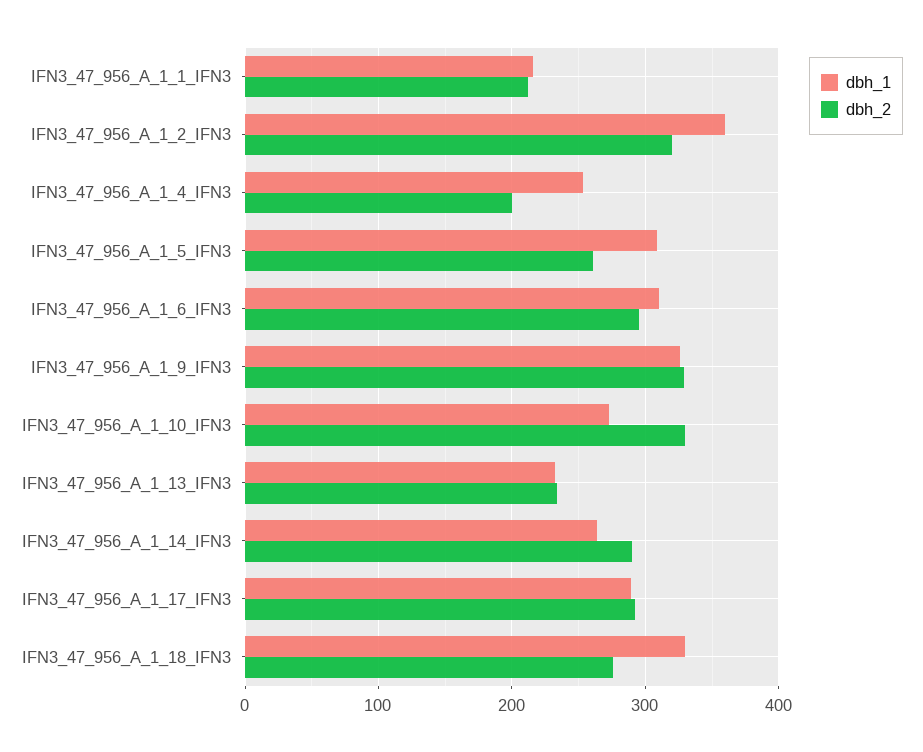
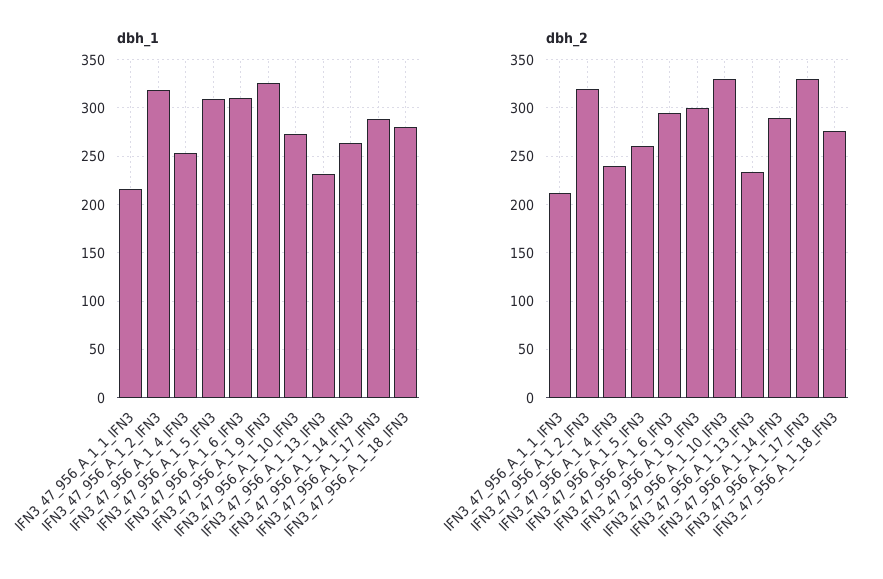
  {
    "dbh_1": {
      "IFN3_47_956_A_1_1_IFN3": 220,
-     "IFN3_47_956_A_1_2_IFN3": 360,
+     "IFN3_47_956_A_1_2_IFN3": 320,
      "IFN3_47_956_A_1_4_IFN3": 250,
      "IFN3_47_956_A_1_5_IFN3": 310,
      "IFN3_47_956_A_1_6_IFN3": 310,
      "IFN3_47_956_A_1_9_IFN3": 330,
      "IFN3_47_956_A_1_10_IFN3": 270,
      "IFN3_47_956_A_1_13_IFN3": 230,
      "IFN3_47_956_A_1_14_IFN3": 260,
      "IFN3_47_956_A_1_17_IFN3": 290,
-     "IFN3_47_956_A_1_18_IFN3": 330
+     "IFN3_47_956_A_1_18_IFN3": 280
    },
    "dbh_2": {
      "IFN3_47_956_A_1_1_IFN3": 210,
      "IFN3_47_956_A_1_2_IFN3": 320,
-     "IFN3_47_956_A_1_4_IFN3": 200,
+     "IFN3_47_956_A_1_4_IFN3": 240,
      "IFN3_47_956_A_1_5_IFN3": 260,
      "IFN3_47_956_A_1_6_IFN3": 300,
-     "IFN3_47_956_A_1_9_IFN3": 330,
+     "IFN3_47_956_A_1_9_IFN3": 300,
      "IFN3_47_956_A_1_10_IFN3": 330,
      "IFN3_47_956_A_1_13_IFN3": 230,
      "IFN3_47_956_A_1_14_IFN3": 290,
-     "IFN3_47_956_A_1_17_IFN3": 290,
+     "IFN3_47_956_A_1_17_IFN3": 330,
      "IFN3_47_956_A_1_18_IFN3": 280
    }
  }

